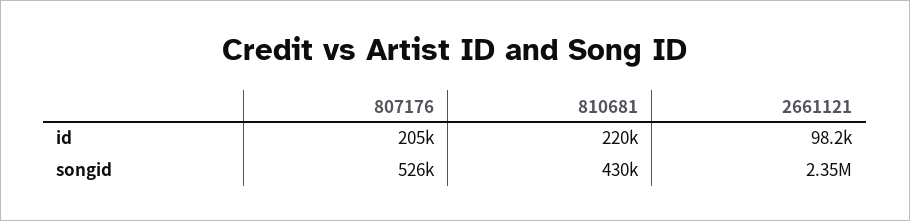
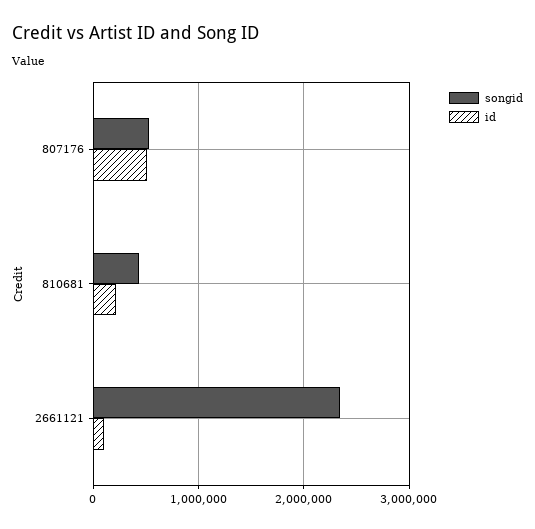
  {
    "id": {
-     "807176": 205000,
+     "807176": 500000,
      "810681": 220000,
      "2661121": 98200
    },
    "songid": {
      "807176": 526000,
      "810681": 430000,
      "2661121": 2350000
    }
  }

